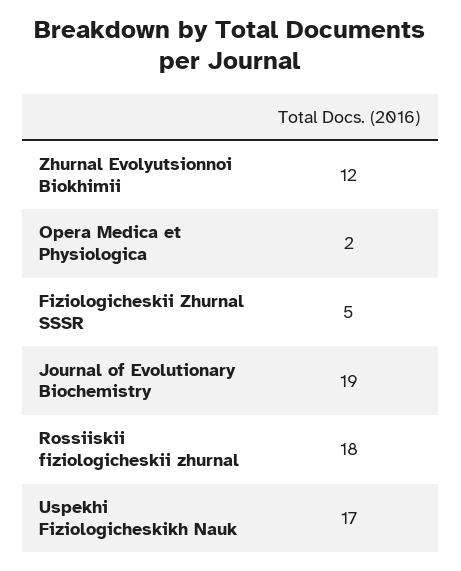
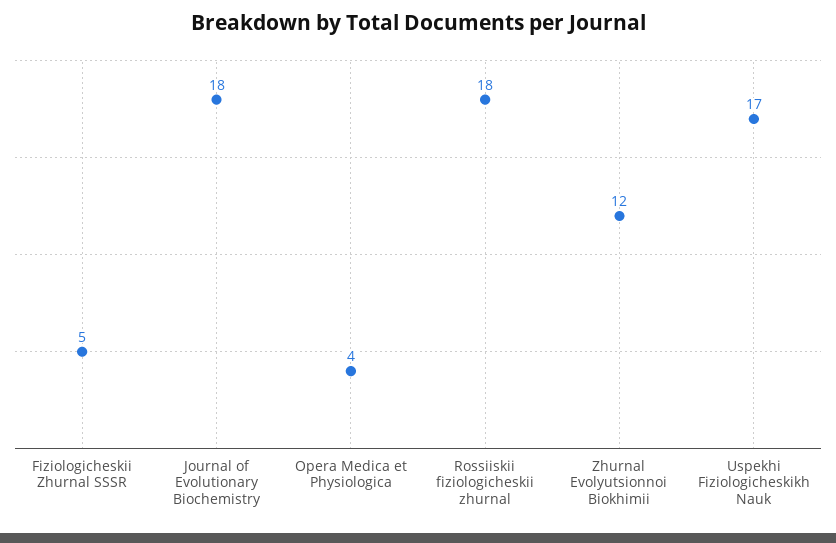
  {
    "Zhurnal Evolyutsionnoi Biokhimii": 12,
-   "Opera Medica et Physiologica": 2,
+   "Opera Medica et Physiologica": 4,
    "Fiziologicheskii Zhurnal SSSR": 5,
-   "Journal of Evolutionary Biochemistry": 19,
+   "Journal of Evolutionary Biochemistry": 18,
    "Rossiiskii fiziologicheskii zhurnal": 18,
    "Uspekhi Fiziologicheskikh Nauk": 17
  }

